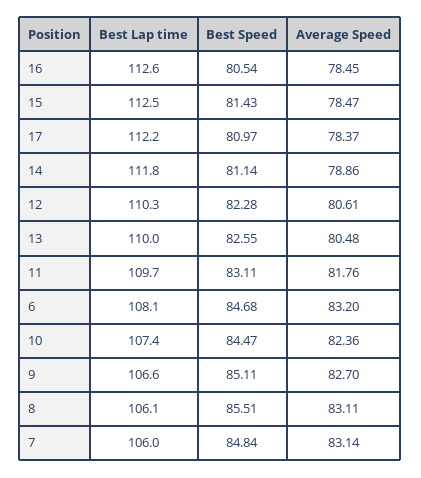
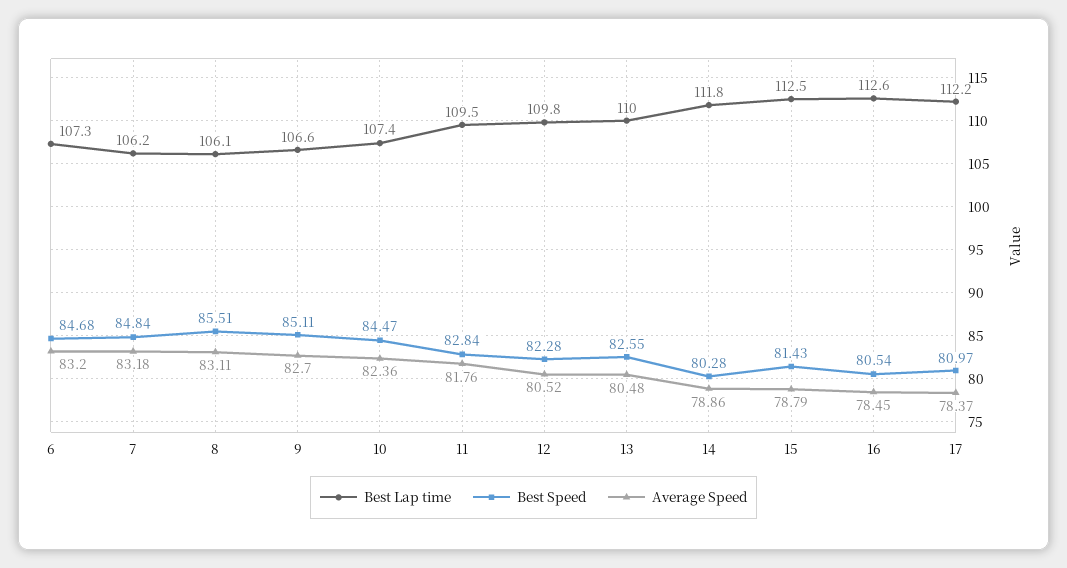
  {
    "Best Lap time": {
      "16": 112.6,
      "15": 112.5,
      "17": 112.2,
      "14": 111.8,
-     "12": 110.3,
+     "12": 109.8,
      "13": 110,
-     "11": 109.7,
+     "11": 109.5,
-     "6": 108.1,
+     "6": 107.3,
      "10": 107.4,
      "9": 106.6,
      "8": 106.1,
-     "7": 106
+     "7": 106.2
    },
    "Best Speed": {
      "16": 80.54,
      "15": 81.43,
      "17": 80.97,
-     "14": 81.14,
+     "14": 80.28,
      "12": 82.28,
      "13": 82.55,
-     "11": 83.11,
+     "11": 82.84,
      "6": 84.68,
      "10": 84.47,
      "9": 85.11,
      "8": 85.51,
      "7": 84.84
    },
    "Average Speed": {
      "16": 78.45,
-     "15": 78.47,
+     "15": 78.79,
      "17": 78.37,
      "14": 78.86,
-     "12": 80.61,
+     "12": 80.52,
      "13": 80.48,
      "11": 81.76,
      "6": 83.2,
      "10": 82.36,
      "9": 82.7,
      "8": 83.11,
-     "7": 83.14
+     "7": 83.18
    }
  }

